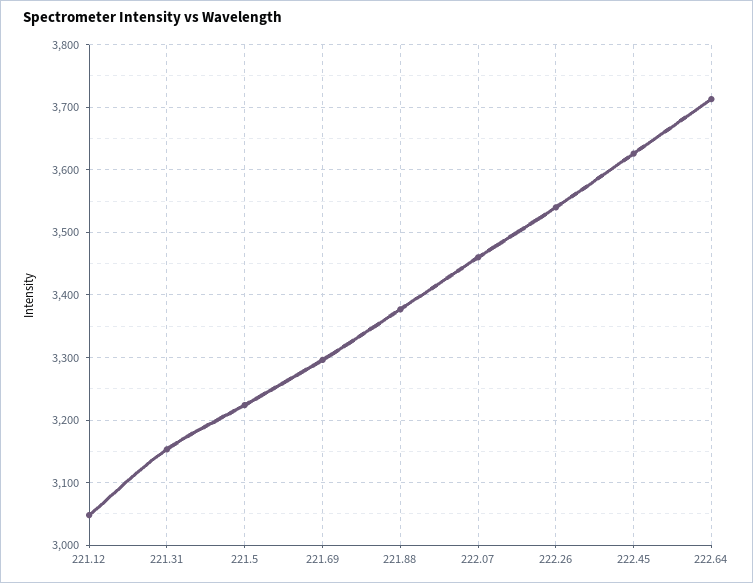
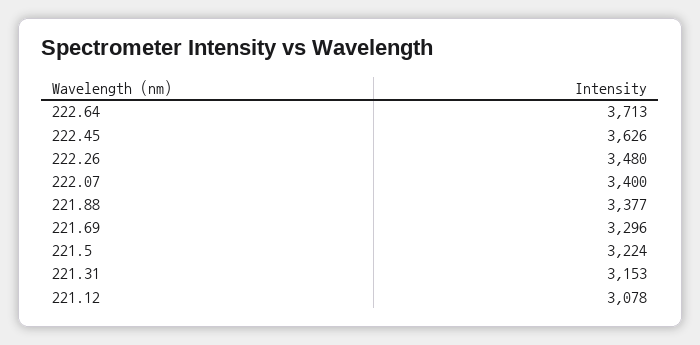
  {
-   "221.12": 3050,
+   "221.12": 3078,
    "221.31": 3153,
    "221.5": 3224,
    "221.69": 3296,
    "221.88": 3377,
-   "222.07": 3460,
+   "222.07": 3400,
-   "222.26": 3540,
+   "222.26": 3480,
    "222.45": 3626,
    "222.64": 3713
  }

